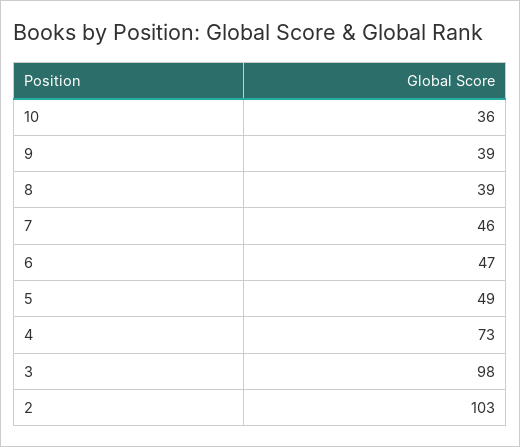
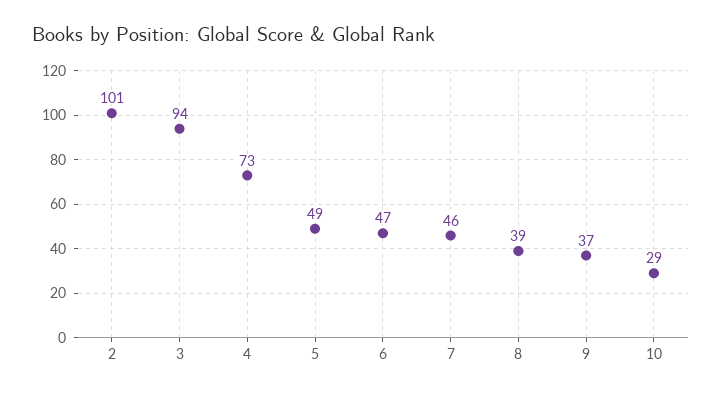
  {
-   "10": 36,
+   "10": 29,
-   "9": 39,
+   "9": 37,
    "8": 39,
    "7": 46,
    "6": 47,
    "5": 49,
    "4": 73,
-   "3": 98,
+   "3": 94,
-   "2": 103
+   "2": 101
  }

